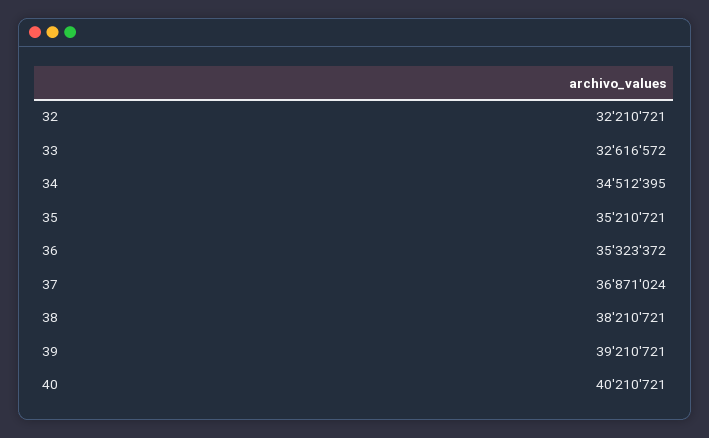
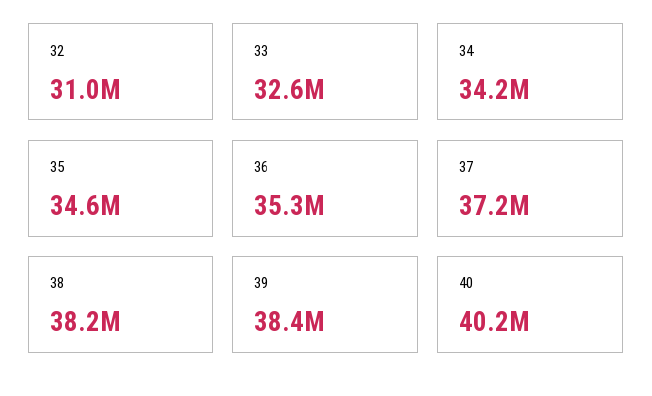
  {
-   "32": 32210721,
+   "32": 31000000,
    "33": 32616572,
-   "34": 34512395,
+   "34": 34200000,
-   "35": 35210721,
+   "35": 34600000,
    "36": 35323372,
-   "37": 36871024,
+   "37": 37200000,
    "38": 38210721,
-   "39": 39210721,
+   "39": 38400000,
    "40": 40210721
  }

